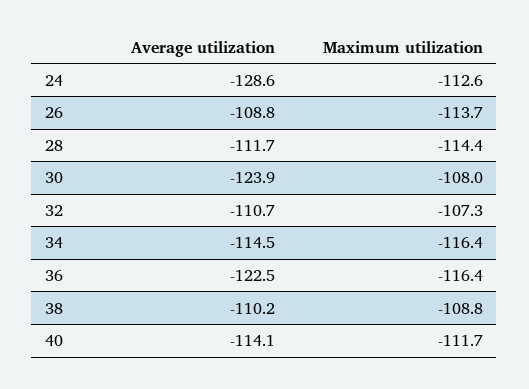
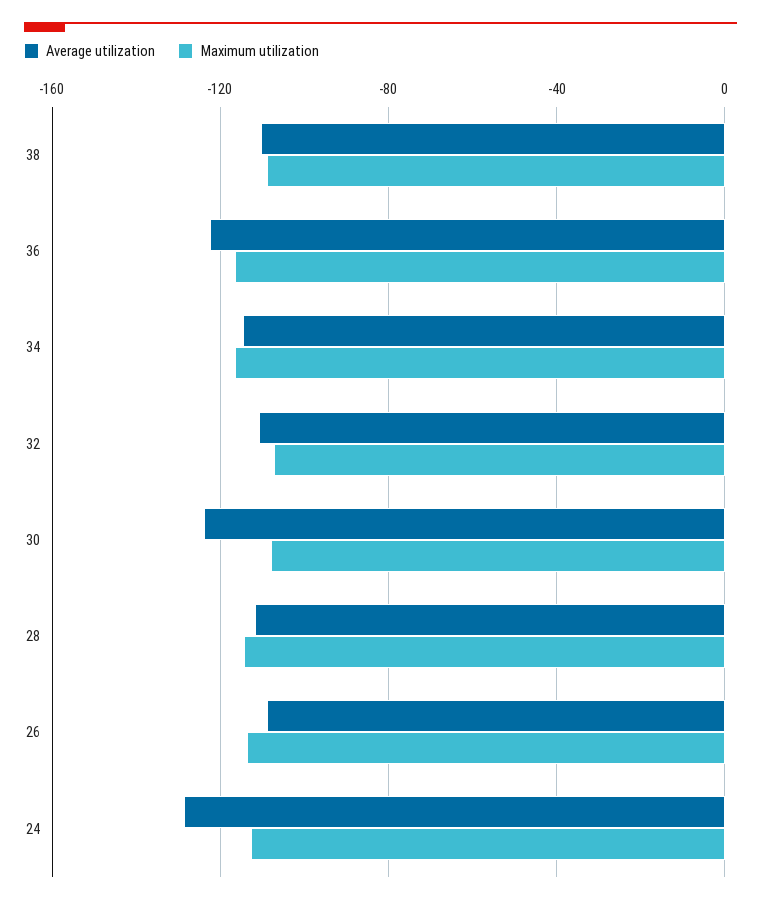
  {
    "Average utilization": {
      "24": -128.6,
      "26": -108.8,
      "28": -111.7,
      "30": -123.9,
      "32": -110.7,
      "34": -114.5,
      "36": -122.5,
-     "38": -110.2,
+     "38": -110.2
-     "40": -114.1
    },
    "Maximum utilization": {
      "24": -112.6,
      "26": -113.7,
      "28": -114.4,
      "30": -108,
      "32": -107.3,
      "34": -116.4,
      "36": -116.4,
-     "38": -108.8,
+     "38": -108.8
-     "40": -111.7
    }
  }

